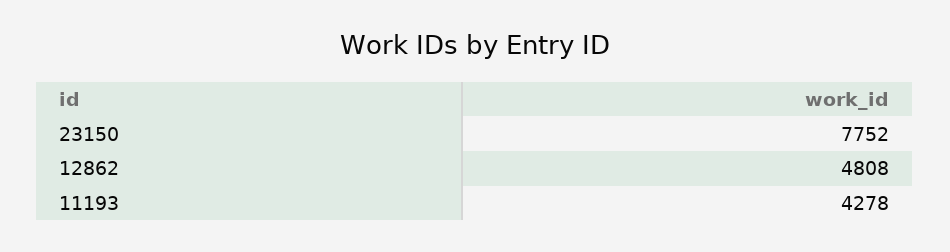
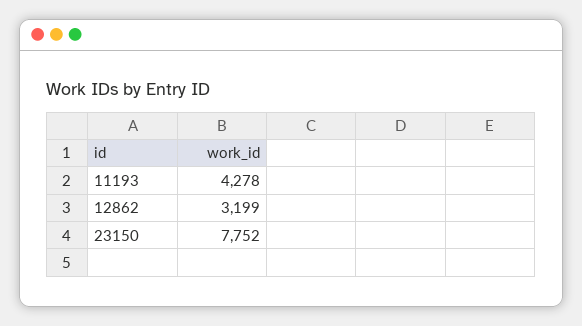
  {
    "23150": 7752,
-   "12862": 4808,
+   "12862": 3199,
    "11193": 4278
  }

